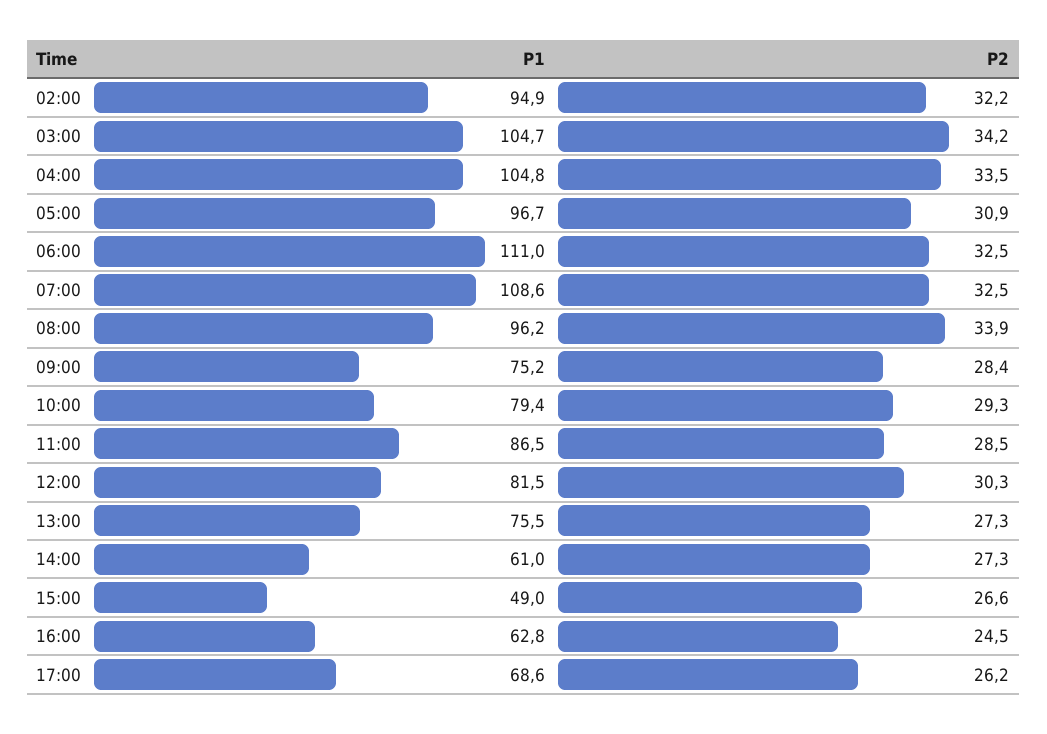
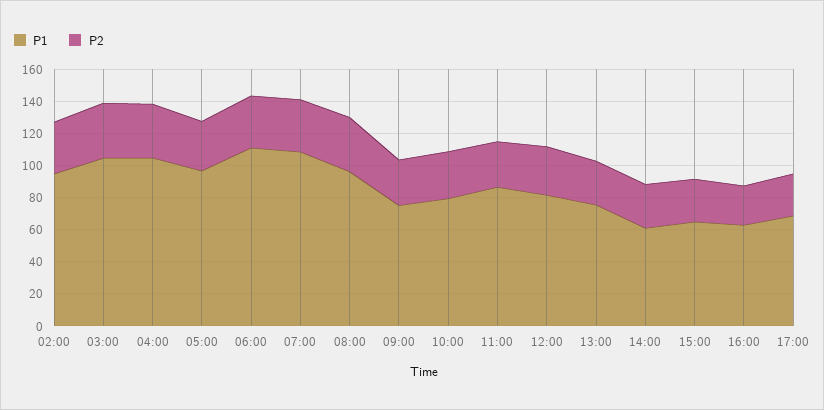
  {
    "P1": {
      "02:00": 94.9,
      "03:00": 104.7,
      "04:00": 104.8,
      "05:00": 96.7,
      "06:00": 111,
      "07:00": 108.6,
      "08:00": 96.2,
      "09:00": 75.2,
      "10:00": 79.4,
      "11:00": 86.5,
      "12:00": 81.5,
      "13:00": 75.5,
      "14:00": 61,
-     "15:00": 49,
+     "15:00": 65,
      "16:00": 62.8,
      "17:00": 68.6
    },
    "P2": {
      "02:00": 32.2,
      "03:00": 34.2,
      "04:00": 33.5,
      "05:00": 30.9,
      "06:00": 32.5,
      "07:00": 32.5,
      "08:00": 33.9,
      "09:00": 28.4,
      "10:00": 29.3,
      "11:00": 28.5,
      "12:00": 30.3,
      "13:00": 27.3,
      "14:00": 27.3,
      "15:00": 26.6,
      "16:00": 24.5,
      "17:00": 26.2
    }
  }

